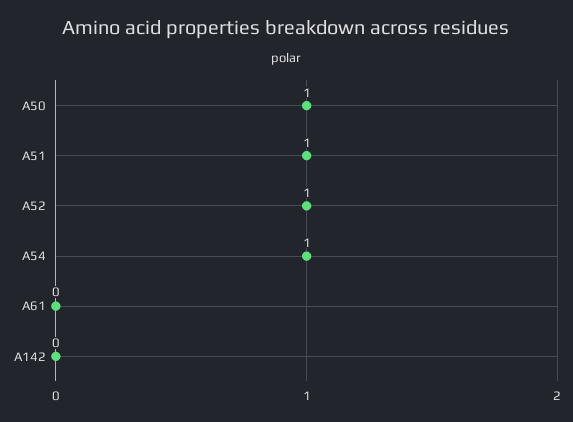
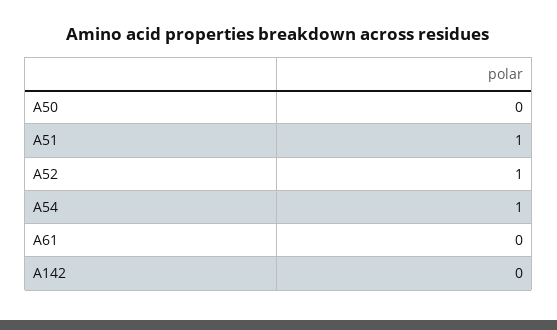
  {
-   "A50": 1,
+   "A50": 0,
    "A51": 1,
    "A52": 1,
    "A54": 1,
    "A61": 0,
    "A142": 0
  }

